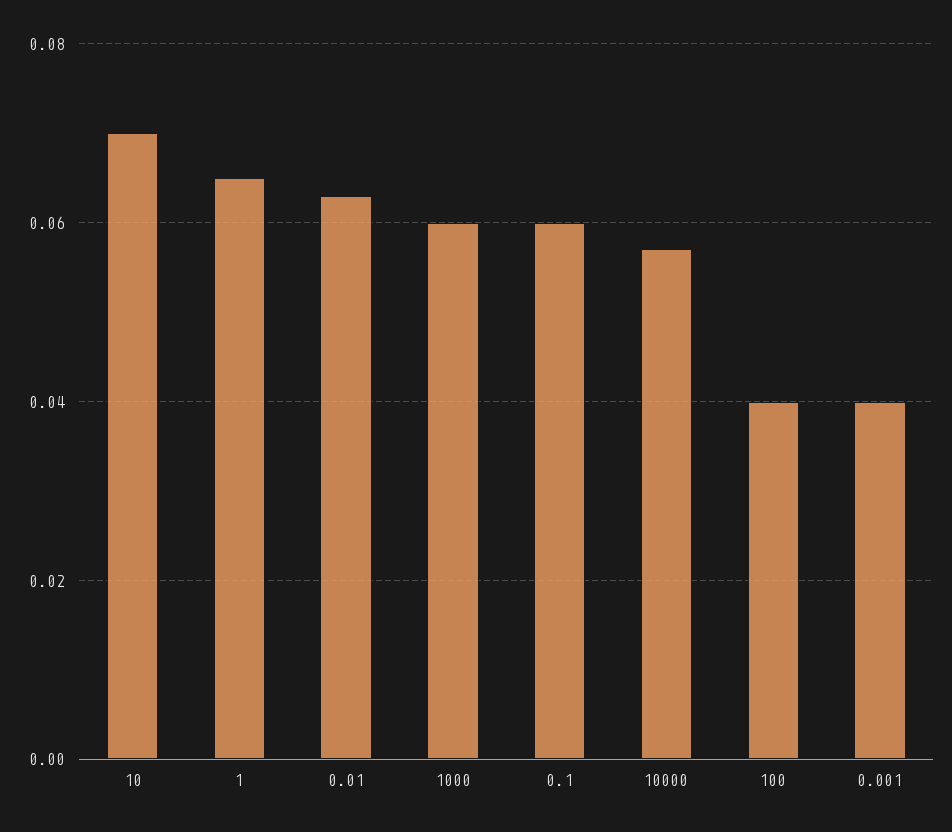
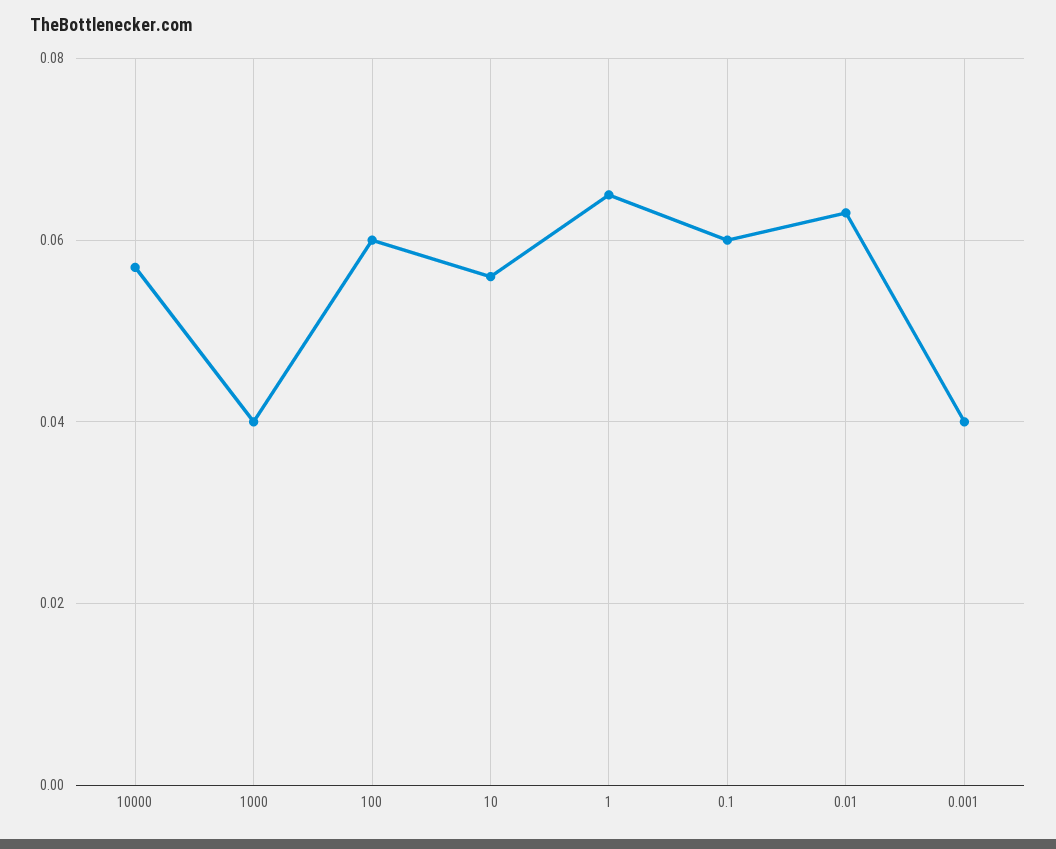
  {
-   "10": 0.07,
+   "10": 0.055,
    "1": 0.065,
    "0.01": 0.065,
-   "1000": 0.06,
+   "1000": 0.04,
    "0.1": 0.06,
    "10000": 0.055,
-   "100": 0.04,
+   "100": 0.06,
    "0.001": 0.04
  }

